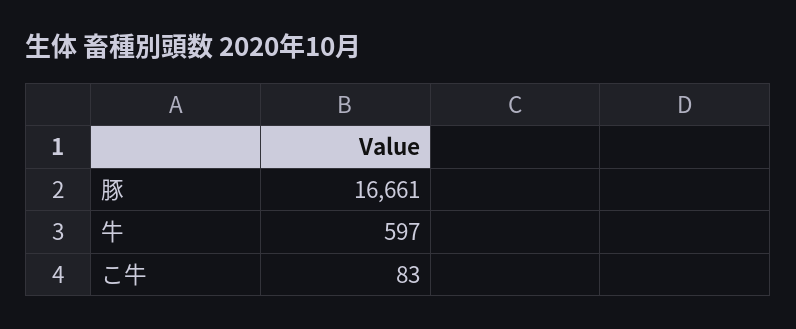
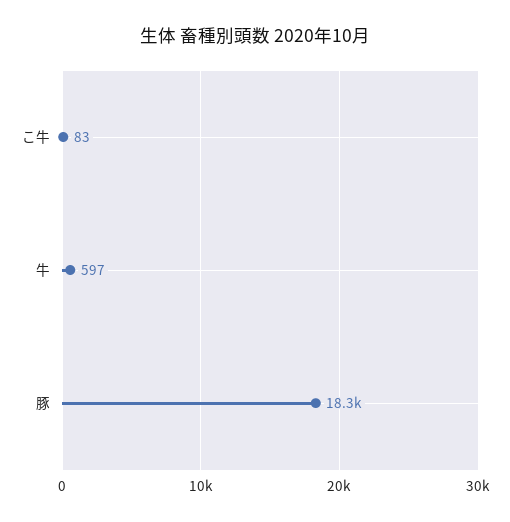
  {
-   "豚": 16661,
+   "豚": 18300,
    "牛": 597,
    "こ牛": 83
  }

